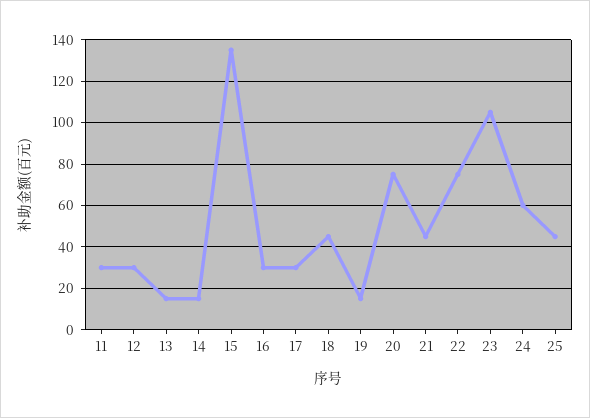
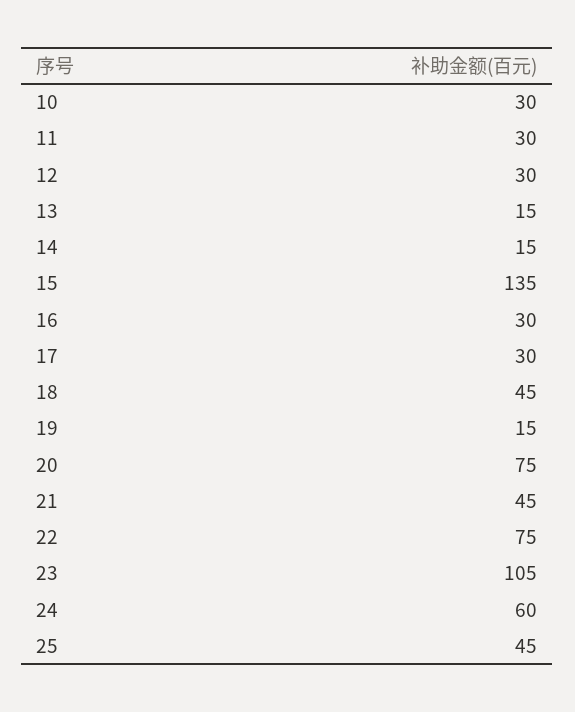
  {
    "11": 30,
    "12": 30,
    "13": 15,
    "14": 15,
    "15": 135,
    "16": 30,
    "17": 30,
    "18": 45,
    "19": 15,
    "20": 75,
    "21": 45,
    "22": 75,
    "23": 105,
    "24": 60,
-   "25": 45
+   "25": 45,
+   "10": 30
  }

